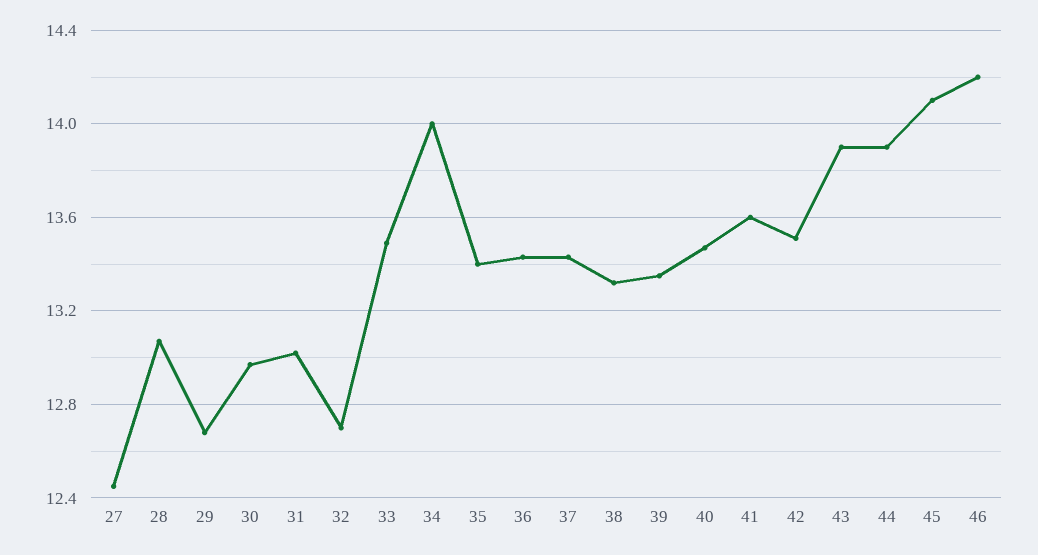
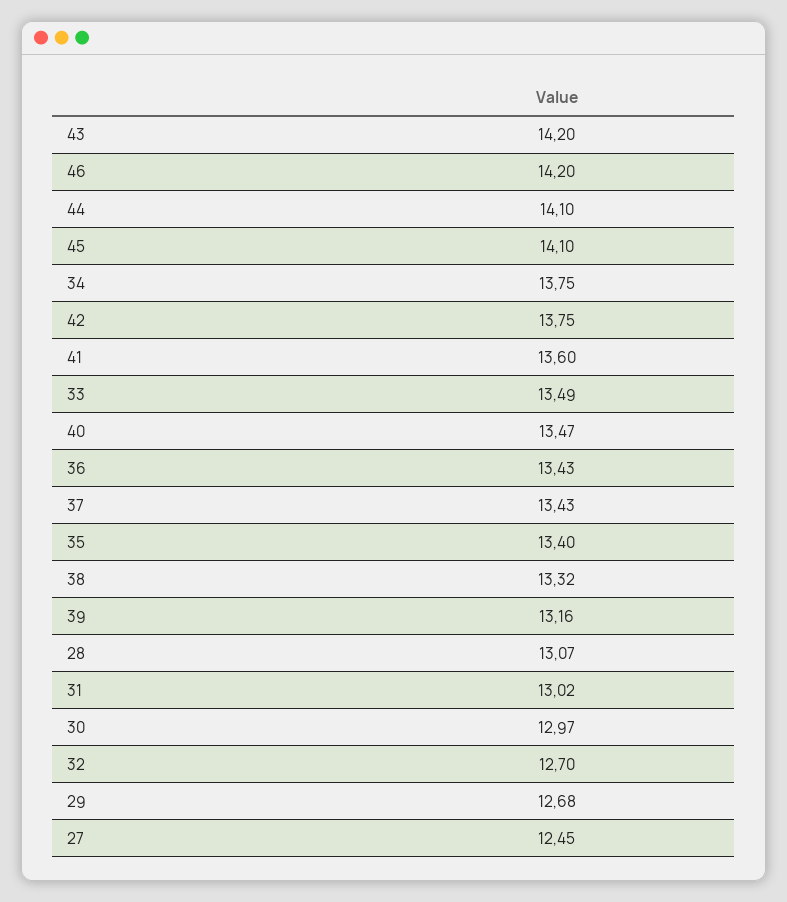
  {
    "27": 12.45,
    "28": 13.07,
    "29": 12.68,
    "30": 12.97,
    "31": 13.02,
    "32": 12.7,
    "33": 13.49,
-   "34": 14,
+   "34": 13.75,
    "35": 13.4,
    "36": 13.43,
    "37": 13.43,
    "38": 13.32,
-   "39": 13.35,
+   "39": 13.16,
    "40": 13.47,
    "41": 13.6,
-   "42": 13.5,
+   "42": 13.75,
-   "43": 13.9,
+   "43": 14.2,
-   "44": 13.9,
+   "44": 14.1,
    "45": 14.1,
    "46": 14.2
  }

